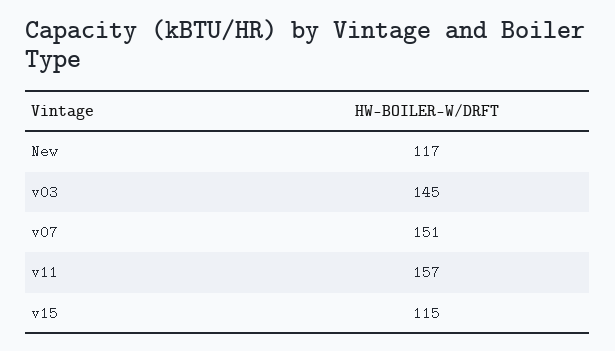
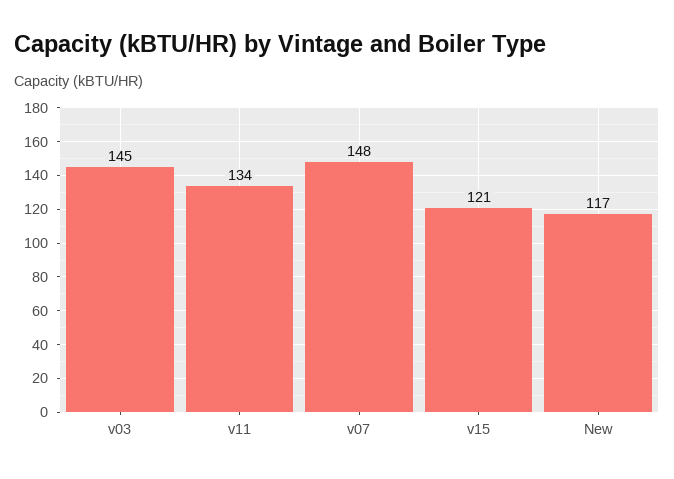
  {
    "New": 117,
    "v03": 145,
-   "v07": 151,
+   "v07": 148,
-   "v11": 157,
+   "v11": 134,
-   "v15": 115
+   "v15": 121
  }

